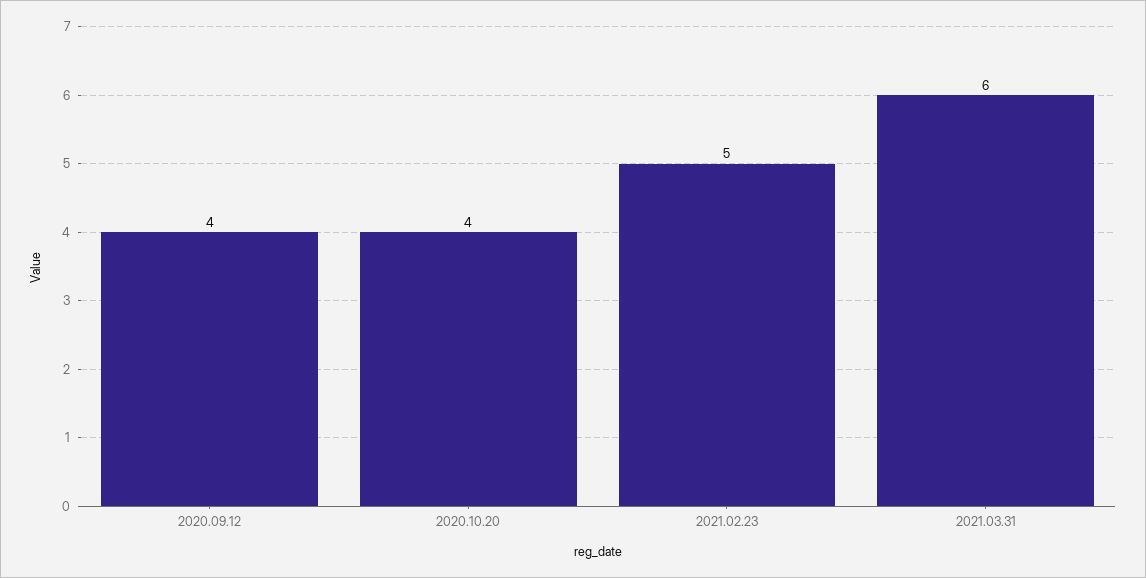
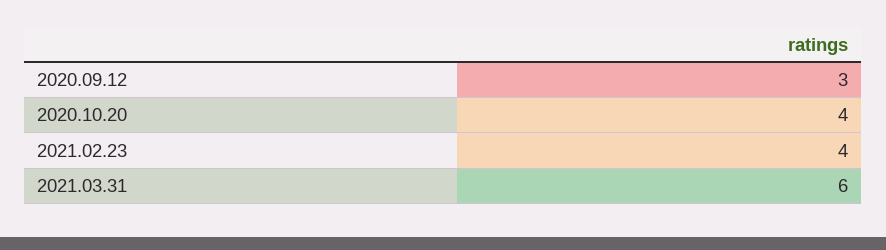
  {
-   "2020.09.12": 4,
+   "2020.09.12": 3,
    "2020.10.20": 4,
-   "2021.02.23": 5,
+   "2021.02.23": 4,
    "2021.03.31": 6
  }

